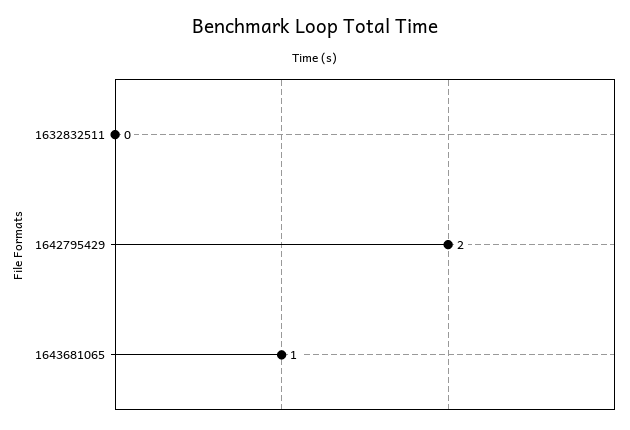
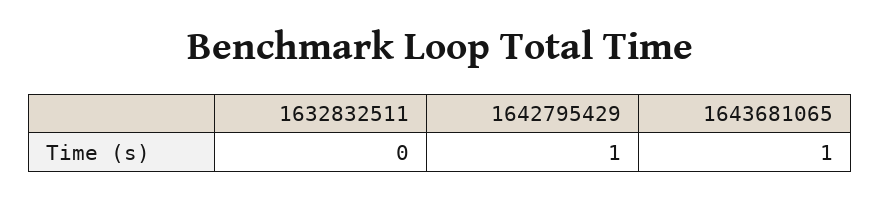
  {
    "1632832511": 0,
-   "1642795429": 2,
+   "1642795429": 1,
    "1643681065": 1
  }

